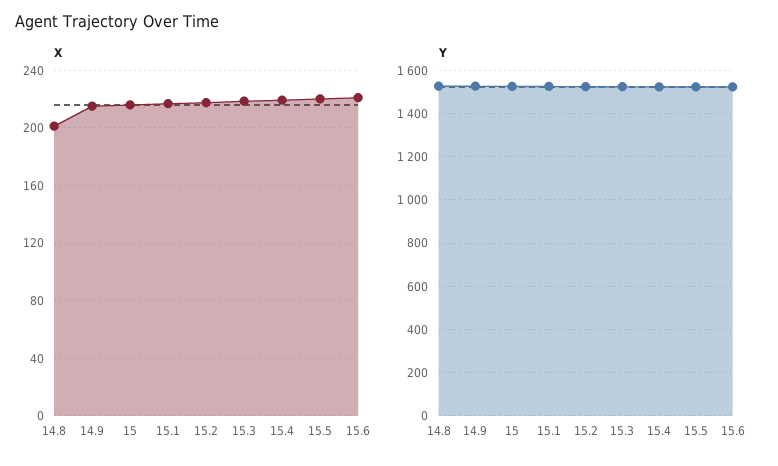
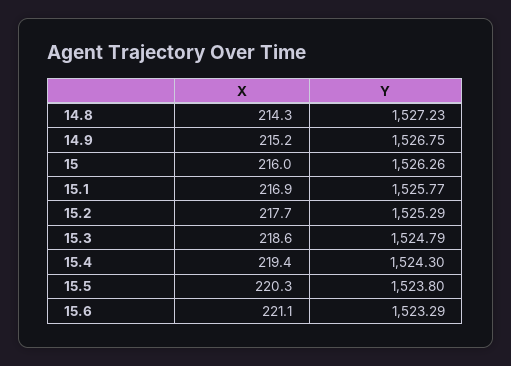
  {
    "X": {
-     "14.8": 200,
+     "14.8": 214.3,
      "14.9": 215.2,
      "15": 216,
      "15.1": 216.9,
      "15.2": 217.7,
      "15.3": 218.6,
      "15.4": 219.4,
      "15.5": 220.3,
      "15.6": 221.1
    },
    "Y": {
      "14.8": 1527.23,
      "14.9": 1526.75,
      "15": 1526.26,
      "15.1": 1525.77,
      "15.2": 1525.29,
      "15.3": 1524.79,
      "15.4": 1524.3,
      "15.5": 1523.8,
      "15.6": 1523.29
    }
  }

